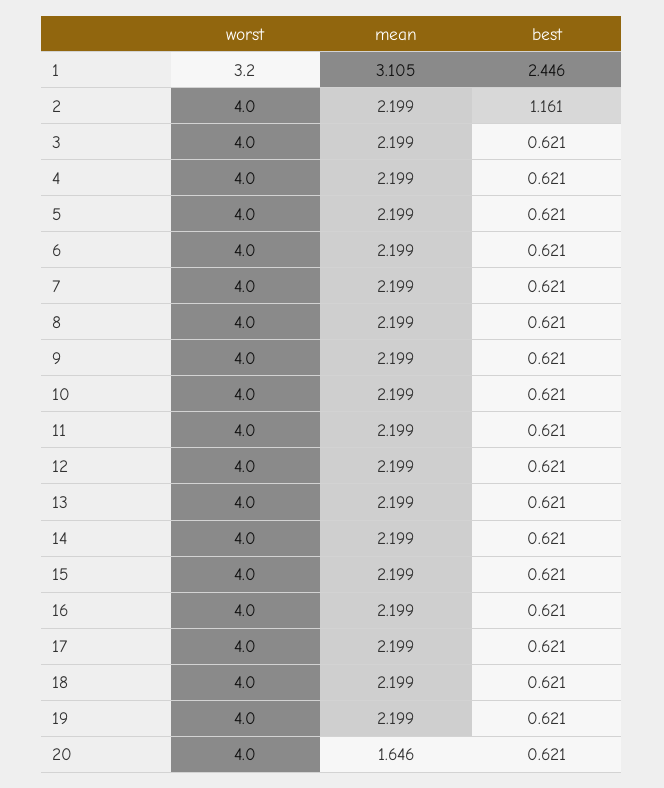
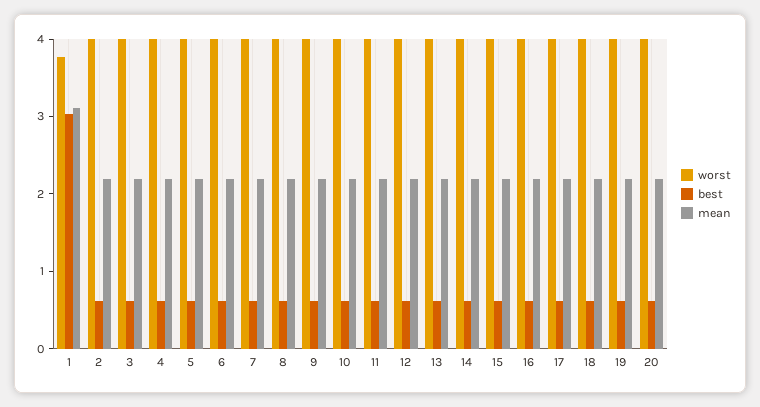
  {
    "worst": {
-     "1": 3.2,
+     "1": 3.8,
      "2": 4,
      "3": 4,
      "4": 4,
      "5": 4,
      "6": 4,
      "7": 4,
      "8": 4,
      "9": 4,
      "10": 4,
      "11": 4,
      "12": 4,
      "13": 4,
      "14": 4,
      "15": 4,
      "16": 4,
      "17": 4,
      "18": 4,
      "19": 4,
      "20": 4
    },
    "mean": {
      "1": 3.105,
      "2": 2.199,
      "3": 2.199,
      "4": 2.199,
      "5": 2.199,
      "6": 2.199,
      "7": 2.199,
      "8": 2.199,
      "9": 2.199,
      "10": 2.199,
      "11": 2.199,
      "12": 2.199,
      "13": 2.199,
      "14": 2.199,
      "15": 2.199,
      "16": 2.199,
      "17": 2.199,
      "18": 2.199,
      "19": 2.199,
-     "20": 1.646
+     "20": 2.2
    },
    "best": {
-     "1": 2.446,
+     "1": 3,
-     "2": 1.161,
+     "2": 0.6,
      "3": 0.621,
      "4": 0.621,
      "5": 0.621,
      "6": 0.621,
      "7": 0.621,
      "8": 0.621,
      "9": 0.621,
      "10": 0.621,
      "11": 0.621,
      "12": 0.621,
      "13": 0.621,
      "14": 0.621,
      "15": 0.621,
      "16": 0.621,
      "17": 0.621,
      "18": 0.621,
      "19": 0.621,
      "20": 0.621
    }
  }

